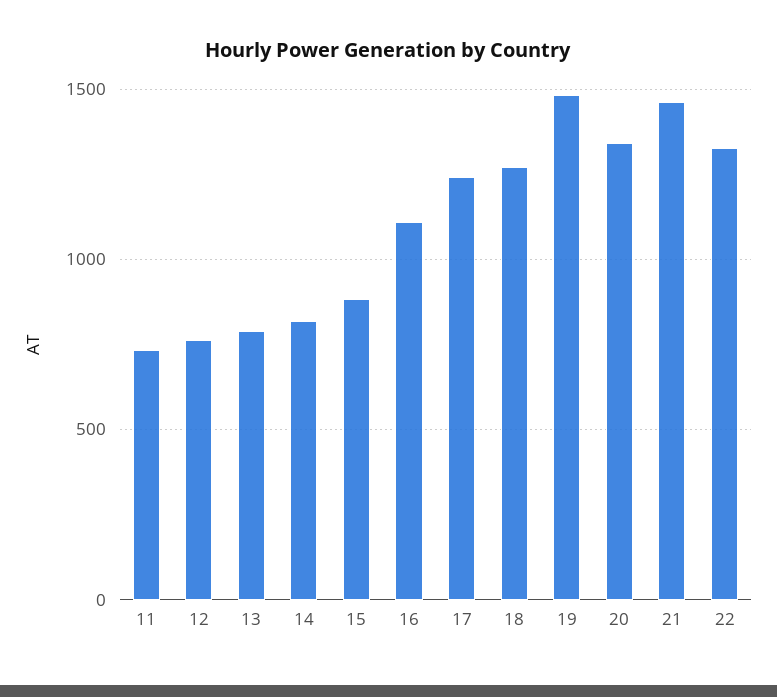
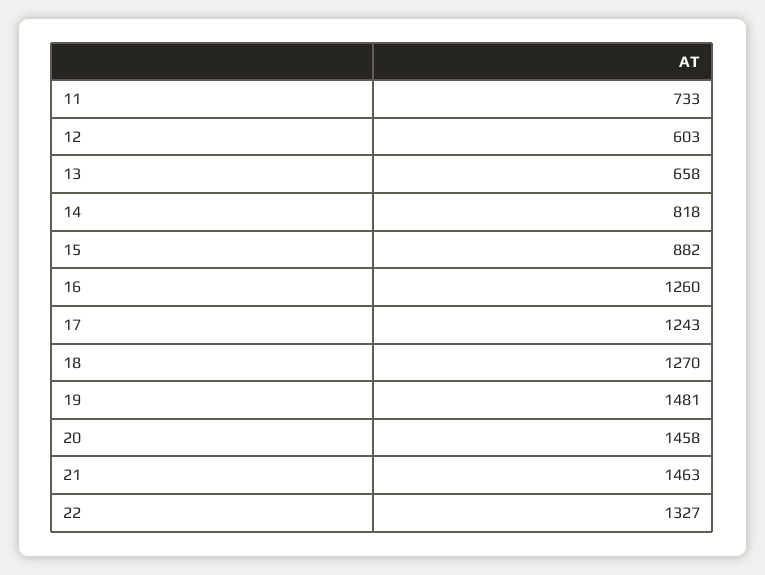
  {
    "11": 733,
-   "12": 750,
+   "12": 603,
-   "13": 800,
+   "13": 658,
    "14": 818,
    "15": 882,
-   "16": 1100,
+   "16": 1260,
    "17": 1243,
    "18": 1270,
    "19": 1481,
-   "20": 1350,
+   "20": 1458,
    "21": 1463,
    "22": 1327
  }

